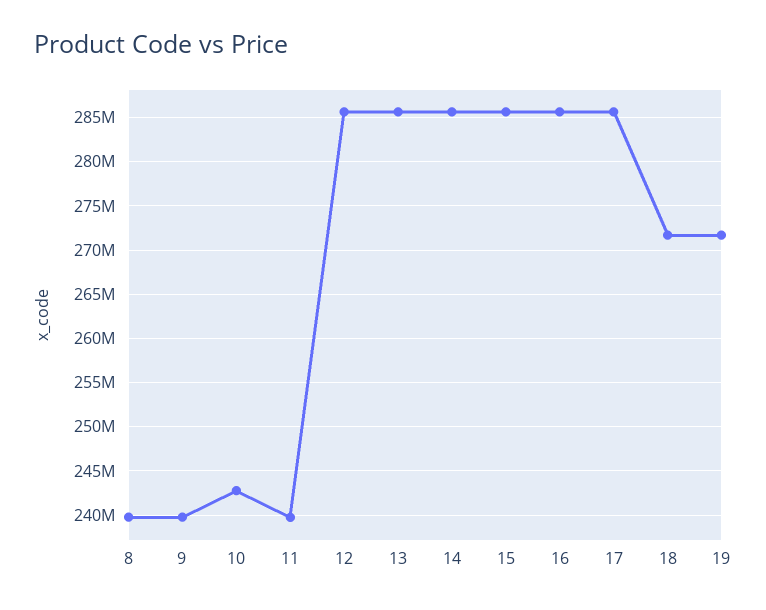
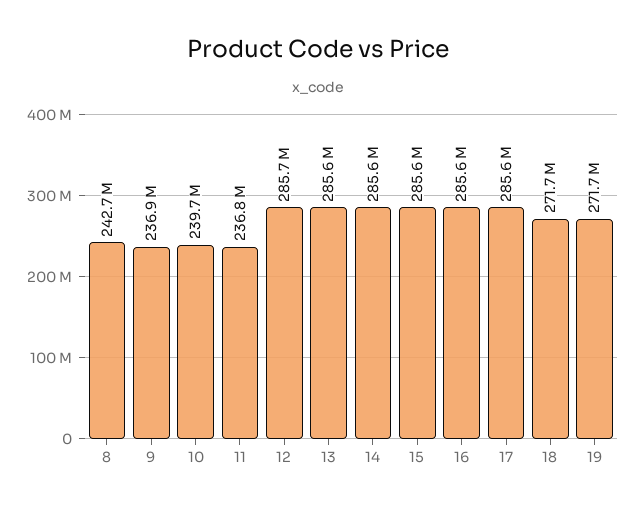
  {
-   "8": 240000000,
+   "8": 242700000,
-   "9": 240000000,
+   "9": 236900000,
-   "10": 243000000,
+   "10": 239700000,
-   "11": 240000000,
+   "11": 236800000,
    "12": 285700000,
    "13": 285600000,
    "14": 285600000,
    "15": 285600000,
    "16": 285600000,
    "17": 285600000,
    "18": 271700000,
    "19": 271700000
  }

